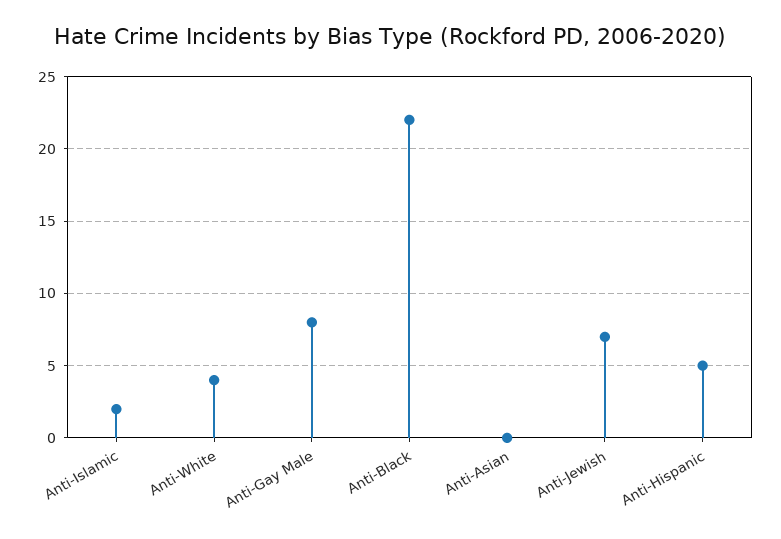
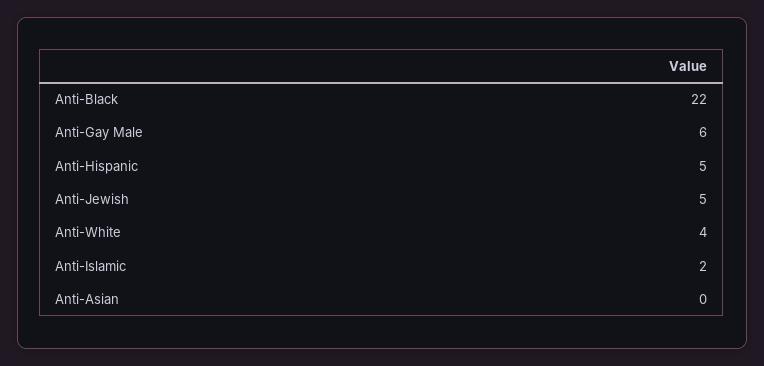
  {
    "Anti-Islamic": 2,
    "Anti-White": 4,
-   "Anti-Gay Male": 8,
+   "Anti-Gay Male": 6,
    "Anti-Black": 22,
    "Anti-Asian": 0,
-   "Anti-Jewish": 7,
+   "Anti-Jewish": 5,
    "Anti-Hispanic": 5
  }

